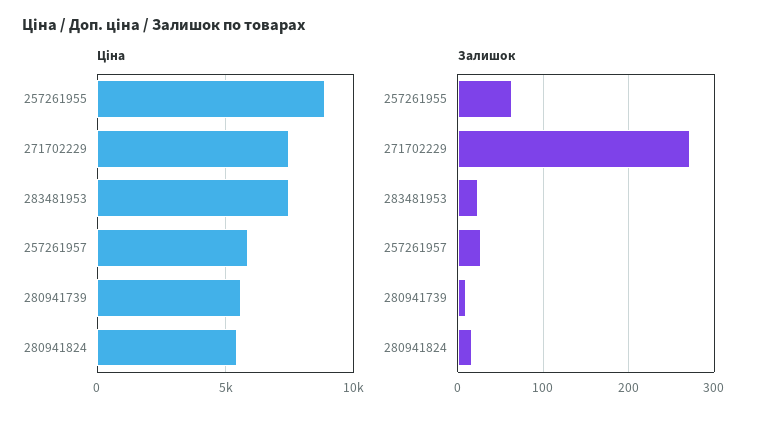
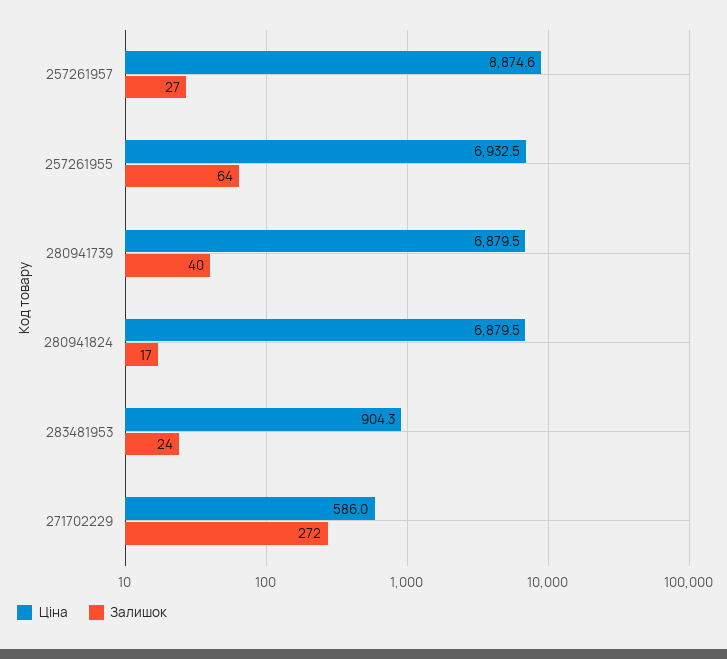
  {
    "Ціна": {
-     "257261955": 9000,
+     "257261955": 6932.5,
-     "271702229": 7500,
+     "271702229": 586,
-     "283481953": 7500,
+     "283481953": 904.3,
-     "257261957": 6000,
+     "257261957": 8874.6,
-     "280941739": 5500,
+     "280941739": 6879.5,
-     "280941824": 5500
+     "280941824": 6879.5
    },
    "Залишок": {
      "257261955": 64,
      "271702229": 272,
      "283481953": 24,
      "257261957": 27,
-     "280941739": 10,
+     "280941739": 40,
      "280941824": 17
    }
  }

